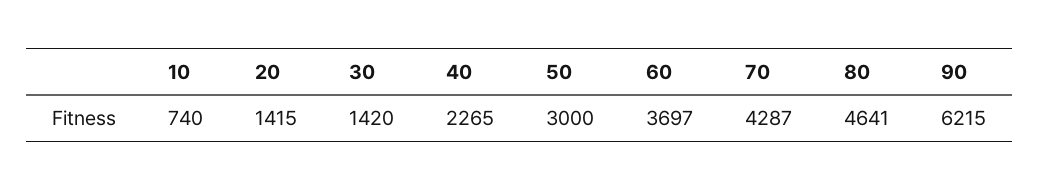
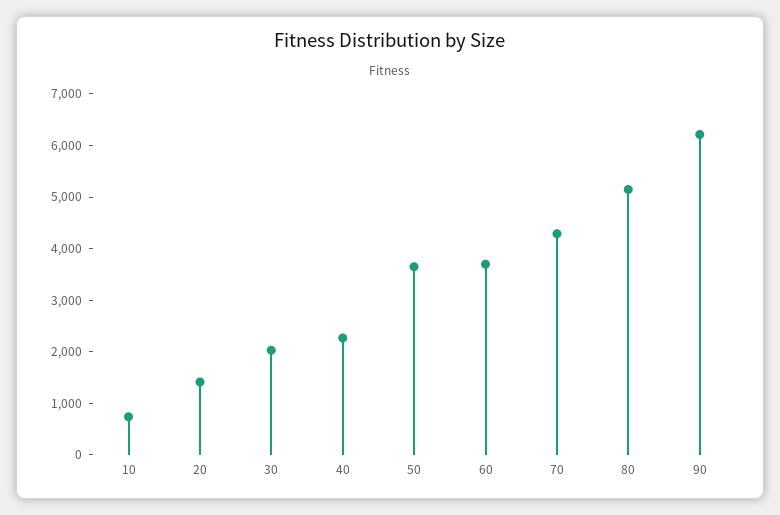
  {
    "10": 740,
    "20": 1415,
-   "30": 1420,
+   "30": 2000,
    "40": 2265,
-   "50": 3000,
+   "50": 3600,
    "60": 3697,
    "70": 4287,
-   "80": 4641,
+   "80": 5200,
    "90": 6215
  }

